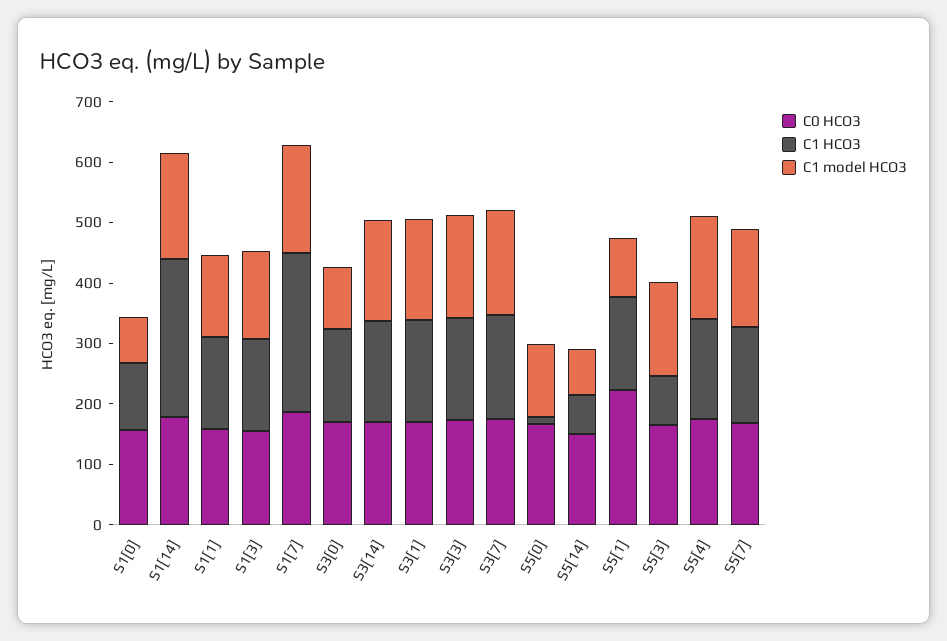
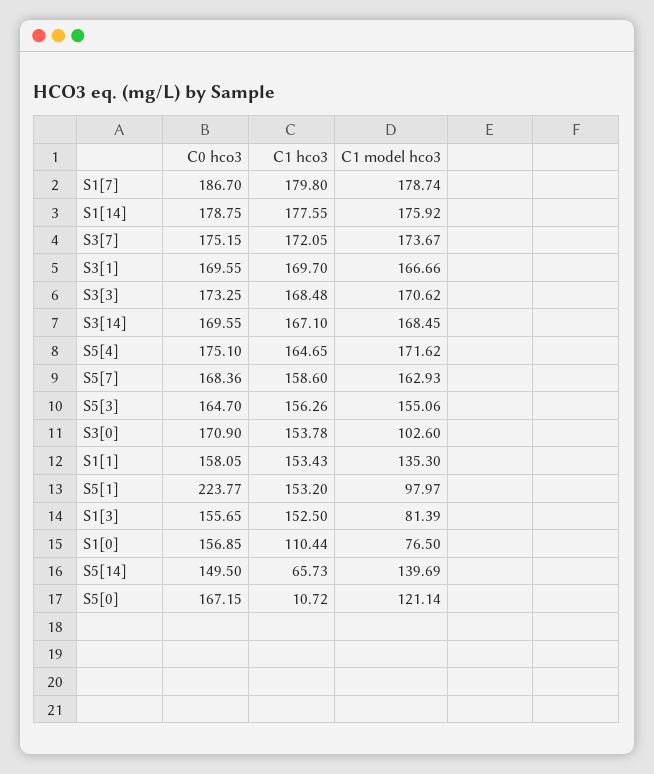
  {
    "C0 HCO3": {
      "S1[0]": 156.85,
      "S1[14]": 178.75,
      "S1[1]": 158.05,
      "S1[3]": 155.65,
      "S1[7]": 186.7,
      "S3[0]": 170.9,
      "S3[14]": 169.55,
      "S3[1]": 169.55,
      "S3[3]": 173.25,
      "S3[7]": 175.15,
      "S5[0]": 167.15,
      "S5[14]": 149.5,
      "S5[1]": 223.77,
      "S5[3]": 164.7,
      "S5[4]": 175.1,
      "S5[7]": 168.36
    },
    "C1 HCO3": {
      "S1[0]": 110.44,
-     "S1[14]": 260,
+     "S1[14]": 177.55,
      "S1[1]": 153.43,
      "S1[3]": 152.5,
-     "S1[7]": 260,
+     "S1[7]": 179.8,
      "S3[0]": 153.78,
      "S3[14]": 167.1,
      "S3[1]": 169.7,
      "S3[3]": 168.48,
      "S3[7]": 172.05,
      "S5[0]": 10.72,
      "S5[14]": 65.73,
      "S5[1]": 153.2,
-     "S5[3]": 80,
+     "S5[3]": 156.26,
      "S5[4]": 164.65,
      "S5[7]": 158.6
    },
    "C1 model HCO3": {
      "S1[0]": 76.5,
      "S1[14]": 175.92,
      "S1[1]": 135.3,
-     "S1[3]": 140,
+     "S1[3]": 81.39,
      "S1[7]": 178.74,
      "S3[0]": 102.6,
      "S3[14]": 168.45,
      "S3[1]": 166.66,
      "S3[3]": 170.62,
      "S3[7]": 173.67,
      "S5[0]": 121.14,
-     "S5[14]": 80,
+     "S5[14]": 139.69,
      "S5[1]": 97.97,
      "S5[3]": 155.06,
      "S5[4]": 171.62,
      "S5[7]": 162.93
    }
  }

